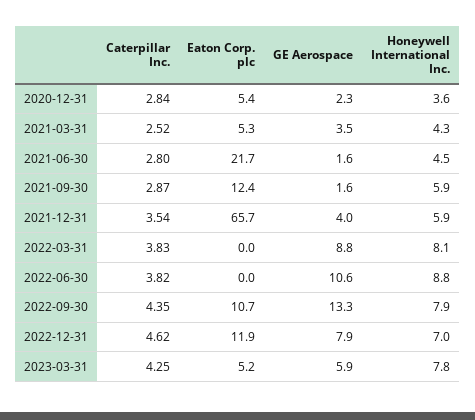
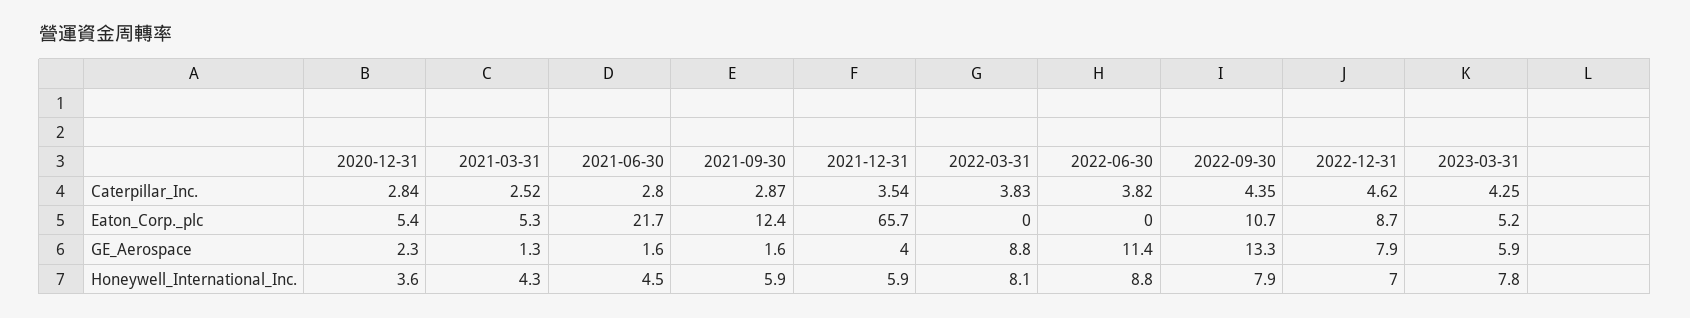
  {
    "Caterpillar Inc.": {
      "2020-12-31": 2.84,
      "2021-03-31": 2.52,
      "2021-06-30": 2.8,
      "2021-09-30": 2.87,
      "2021-12-31": 3.54,
      "2022-03-31": 3.83,
      "2022-06-30": 3.82,
      "2022-09-30": 4.35,
      "2022-12-31": 4.62,
      "2023-03-31": 4.25
    },
    "Eaton Corp. plc": {
      "2020-12-31": 5.4,
      "2021-03-31": 5.3,
      "2021-06-30": 21.7,
      "2021-09-30": 12.4,
      "2021-12-31": 65.7,
      "2022-03-31": 0,
      "2022-06-30": 0,
      "2022-09-30": 10.7,
-     "2022-12-31": 11.9,
+     "2022-12-31": 8.7,
      "2023-03-31": 5.2
    },
    "GE Aerospace": {
      "2020-12-31": 2.3,
-     "2021-03-31": 3.5,
+     "2021-03-31": 1.3,
      "2021-06-30": 1.6,
      "2021-09-30": 1.6,
      "2021-12-31": 4,
      "2022-03-31": 8.8,
-     "2022-06-30": 10.6,
+     "2022-06-30": 11.4,
      "2022-09-30": 13.3,
      "2022-12-31": 7.9,
      "2023-03-31": 5.9
    },
    "Honeywell International Inc.": {
      "2020-12-31": 3.6,
      "2021-03-31": 4.3,
      "2021-06-30": 4.5,
      "2021-09-30": 5.9,
      "2021-12-31": 5.9,
      "2022-03-31": 8.1,
      "2022-06-30": 8.8,
      "2022-09-30": 7.9,
      "2022-12-31": 7,
      "2023-03-31": 7.8
    }
  }

